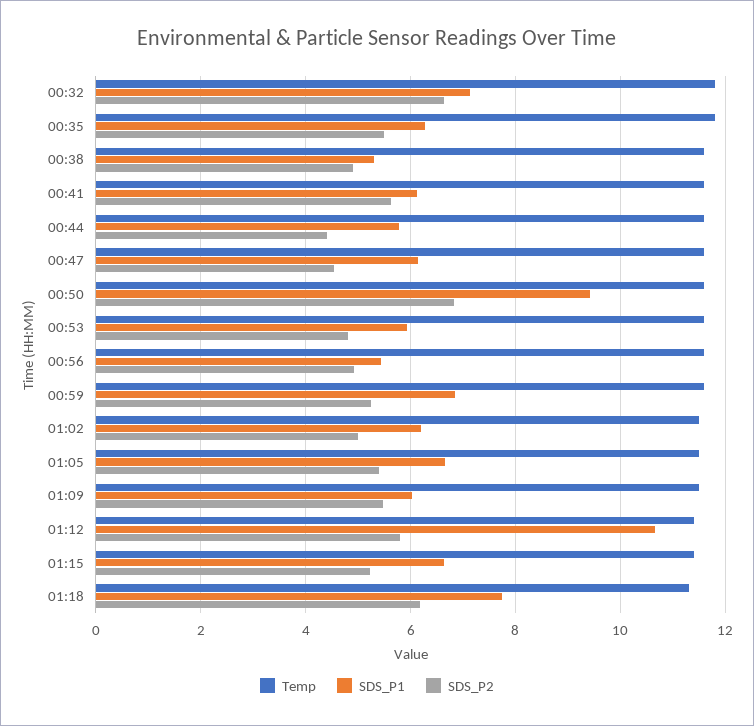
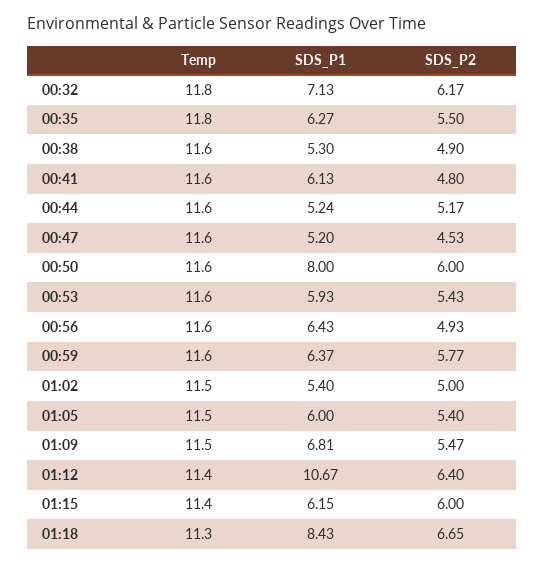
  {
    "Temp": {
      "00:32": 11.8,
      "00:35": 11.8,
      "00:38": 11.6,
      "00:41": 11.6,
      "00:44": 11.6,
      "00:47": 11.6,
      "00:50": 11.6,
      "00:53": 11.6,
      "00:56": 11.6,
      "00:59": 11.6,
      "01:02": 11.5,
      "01:05": 11.5,
      "01:09": 11.5,
      "01:12": 11.4,
      "01:15": 11.4,
      "01:18": 11.3
    },
    "SDS_P1": {
      "00:32": 7.13,
      "00:35": 6.27,
      "00:38": 5.3,
      "00:41": 6.13,
-     "00:44": 5.8,
+     "00:44": 5.24,
-     "00:47": 6.2,
+     "00:47": 5.2,
-     "00:50": 9.4,
+     "00:50": 8,
      "00:53": 5.93,
-     "00:56": 5.4,
+     "00:56": 6.43,
-     "00:59": 6.8,
+     "00:59": 6.37,
-     "01:02": 6.2,
+     "01:02": 5.4,
-     "01:05": 6.6,
+     "01:05": 6,
-     "01:09": 6,
+     "01:09": 6.81,
      "01:12": 10.67,
-     "01:15": 6.6,
+     "01:15": 6.15,
-     "01:18": 7.8
+     "01:18": 8.43
    },
    "SDS_P2": {
-     "00:32": 6.6,
+     "00:32": 6.17,
      "00:35": 5.5,
      "00:38": 4.9,
-     "00:41": 5.6,
+     "00:41": 4.8,
-     "00:44": 4.4,
+     "00:44": 5.17,
      "00:47": 4.53,
-     "00:50": 6.8,
+     "00:50": 6,
-     "00:53": 4.8,
+     "00:53": 5.43,
      "00:56": 4.93,
-     "00:59": 5.2,
+     "00:59": 5.77,
      "01:02": 5,
      "01:05": 5.4,
      "01:09": 5.47,
-     "01:12": 5.8,
+     "01:12": 6.4,
-     "01:15": 5.2,
+     "01:15": 6,
-     "01:18": 6.2
+     "01:18": 6.65
    }
  }

